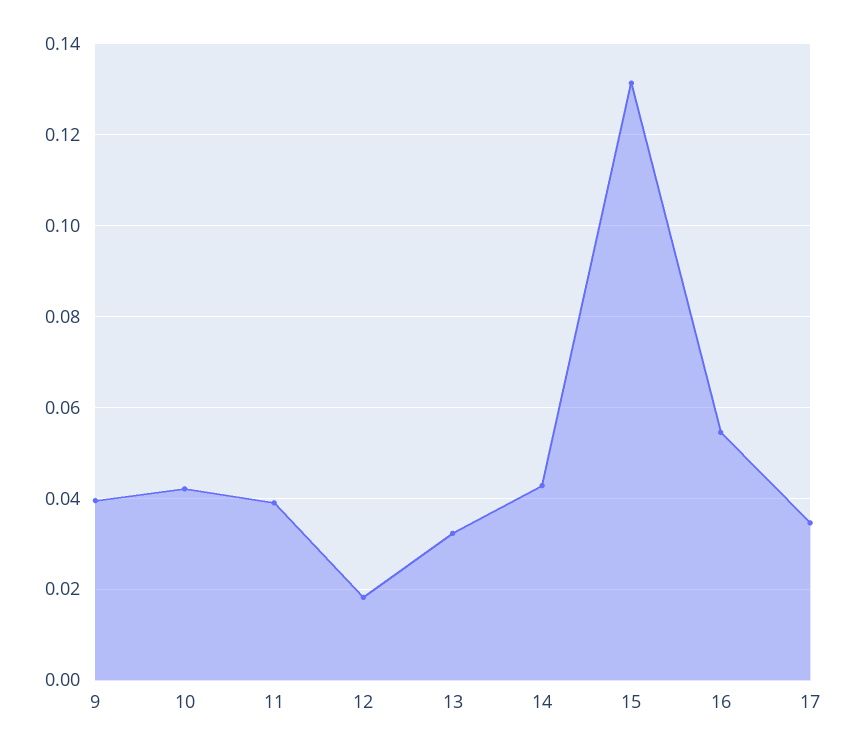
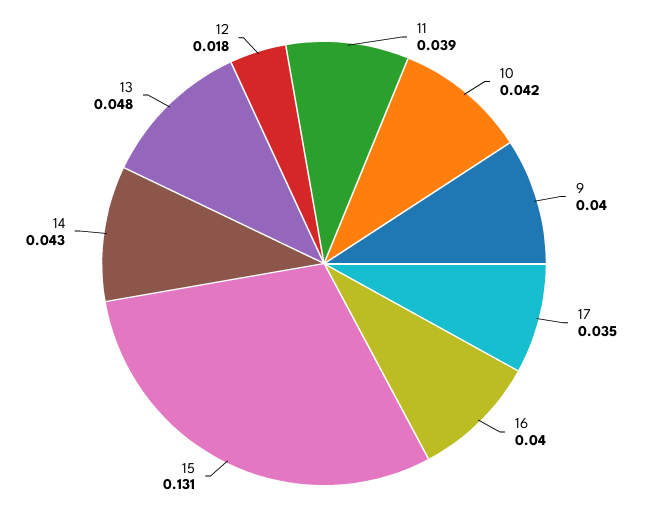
  {
    "9": 0.04,
    "10": 0.042,
    "11": 0.039,
    "12": 0.018,
-   "13": 0.032,
+   "13": 0.048,
    "14": 0.043,
    "15": 0.131,
-   "16": 0.054,
+   "16": 0.04,
    "17": 0.035
  }

